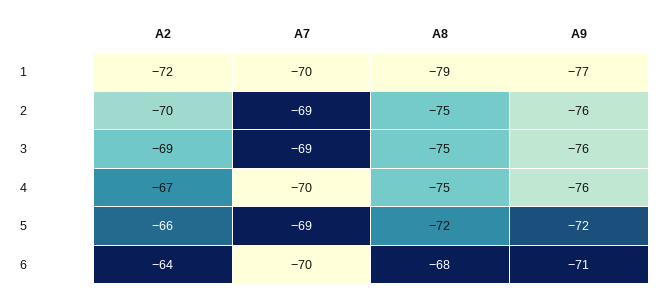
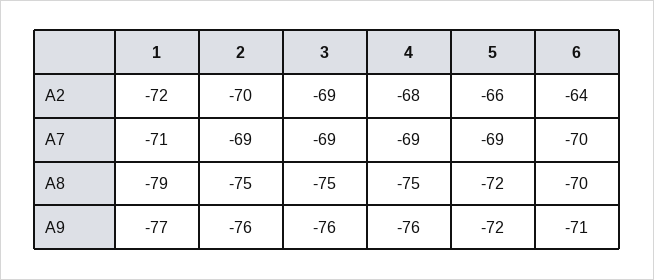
  {
    "A2": {
      "1": -72,
      "2": -70,
      "3": -69,
-     "4": -67,
+     "4": -68,
      "5": -66,
      "6": -64
    },
    "A7": {
-     "1": -70,
+     "1": -71,
      "2": -69,
      "3": -69,
-     "4": -70,
+     "4": -69,
      "5": -69,
      "6": -70
    },
    "A8": {
      "1": -79,
      "2": -75,
      "3": -75,
      "4": -75,
      "5": -72,
-     "6": -68
+     "6": -70
    },
    "A9": {
      "1": -77,
      "2": -76,
      "3": -76,
      "4": -76,
      "5": -72,
      "6": -71
    }
  }

